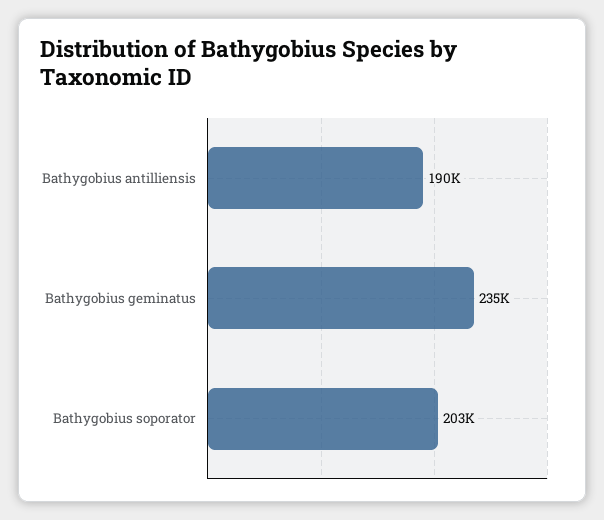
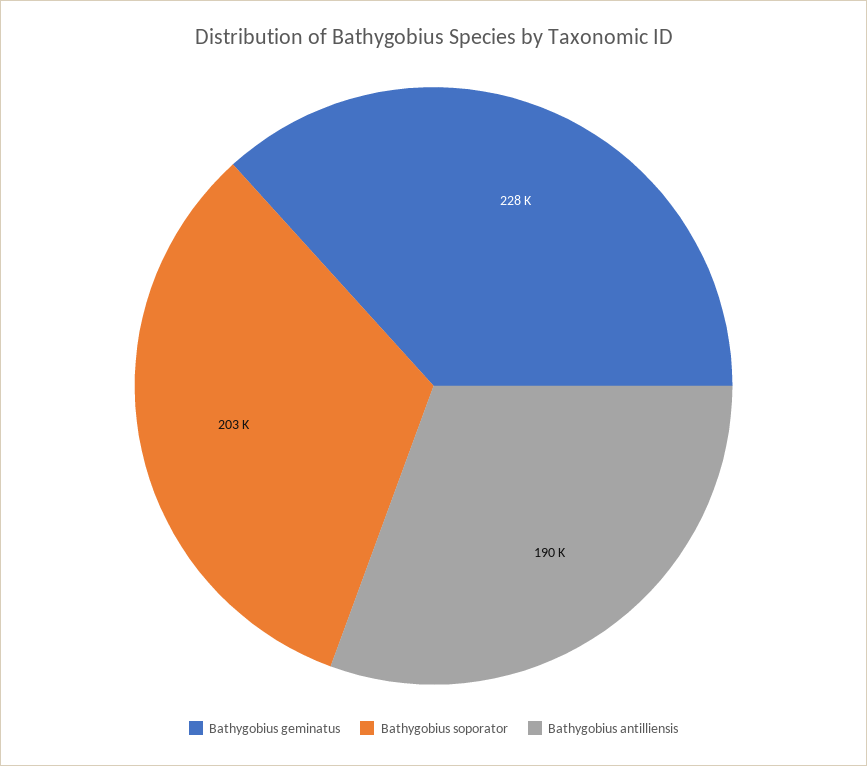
  {
    "Bathygobius antilliensis": 190000,
-   "Bathygobius geminatus": 235000,
+   "Bathygobius geminatus": 228000,
    "Bathygobius soporator": 203000
  }

